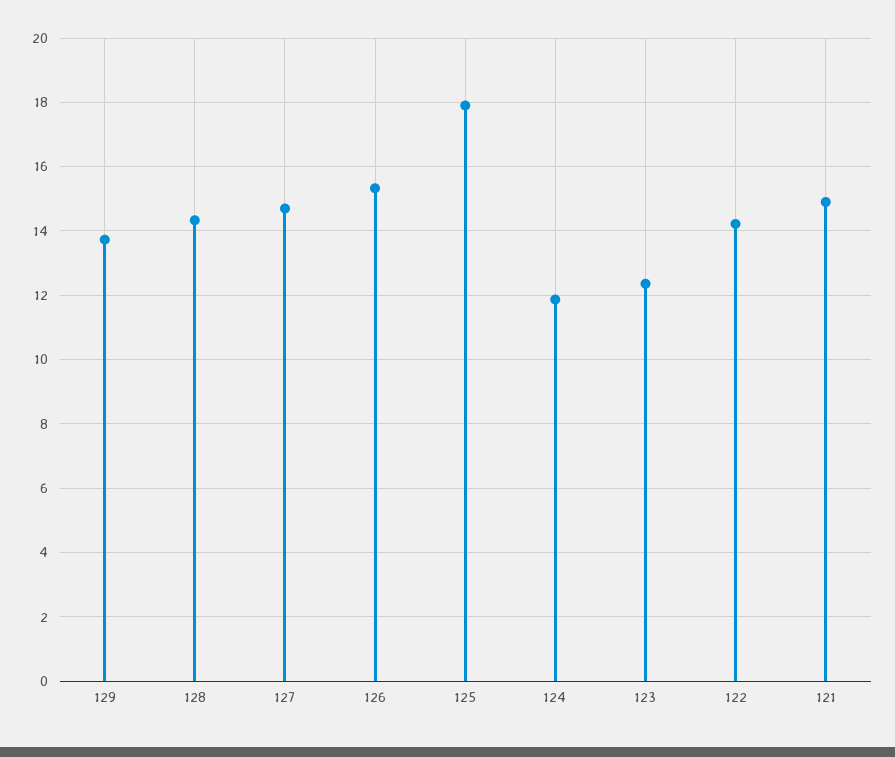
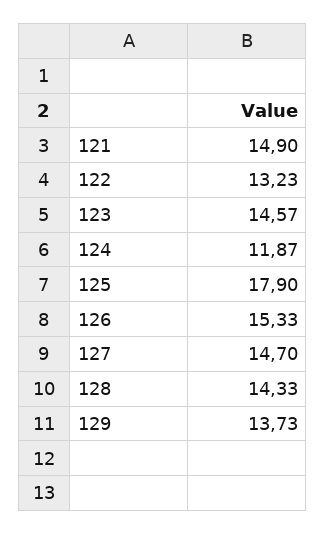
  {
    "129": 13.73,
    "128": 14.33,
    "127": 14.7,
    "126": 15.33,
    "125": 17.9,
    "124": 11.87,
-   "123": 12.4,
+   "123": 14.57,
-   "122": 14.2,
+   "122": 13.23,
    "121": 14.9
  }

